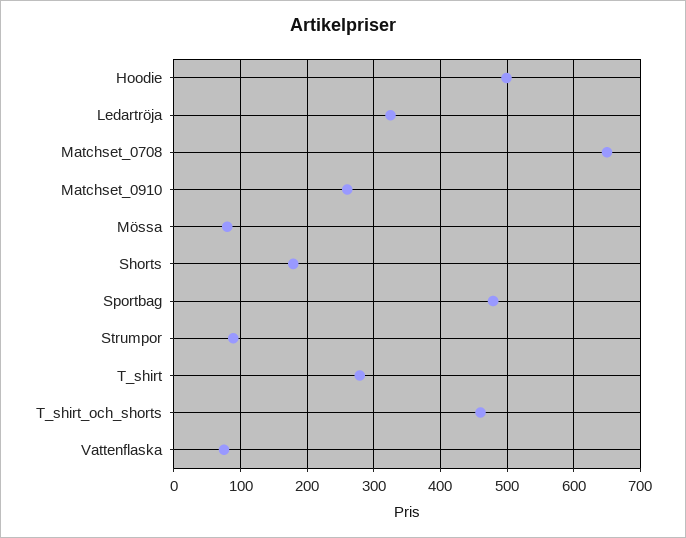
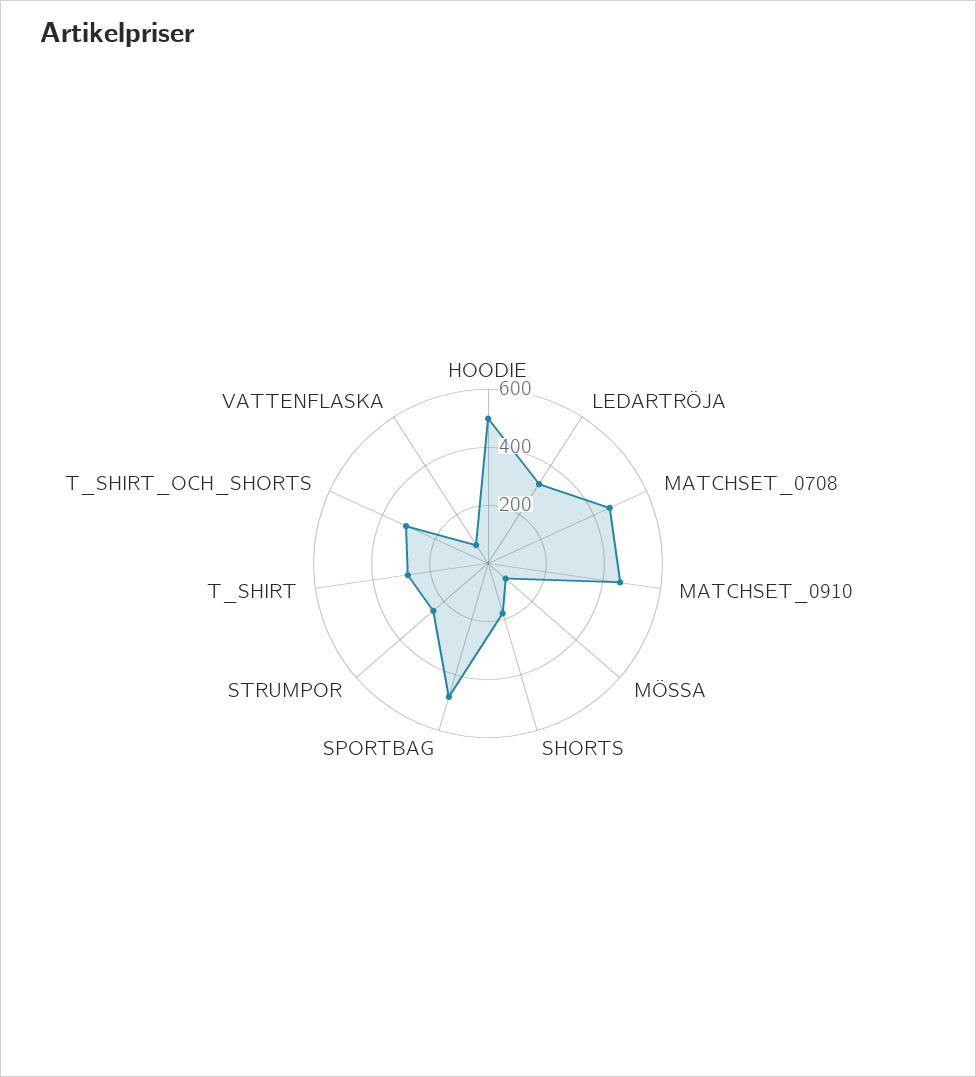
  {
    "Hoodie": 500,
    "Ledartröja": 330,
-   "Matchset_0708": 650,
+   "Matchset_0708": 450,
-   "Matchset_0910": 260,
+   "Matchset_0910": 450,
    "Mössa": 80,
    "Shorts": 180,
    "Sportbag": 480,
-   "Strumpor": 90,
+   "Strumpor": 250,
    "T_shirt": 280,
-   "T_shirt_och_shorts": 460,
+   "T_shirt_och_shorts": 300,
    "Vattenflaska": 80
  }

